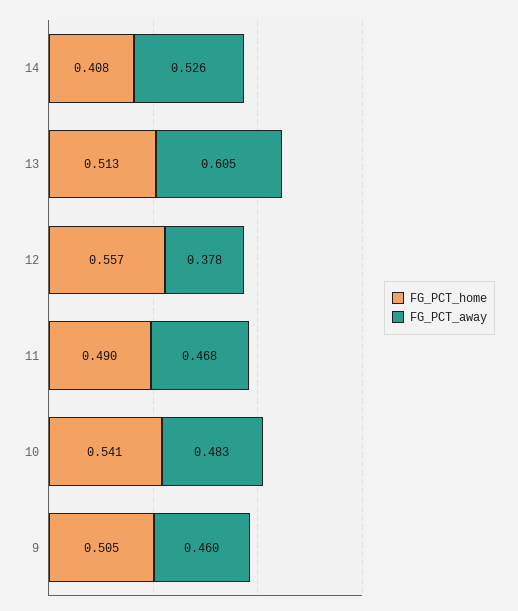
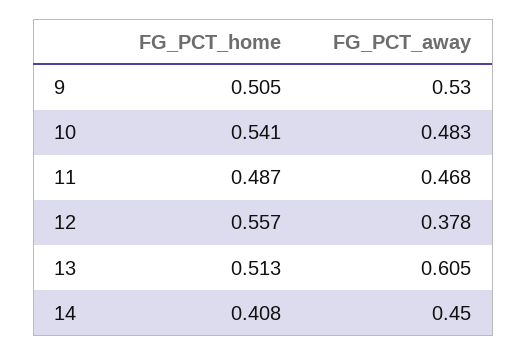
  {
    "FG_PCT_home": {
      "14": 0.408,
      "13": 0.513,
      "12": 0.557,
-     "11": 0.49,
+     "11": 0.487,
      "10": 0.541,
      "9": 0.505
    },
    "FG_PCT_away": {
-     "14": 0.526,
+     "14": 0.45,
      "13": 0.605,
      "12": 0.378,
      "11": 0.468,
      "10": 0.483,
-     "9": 0.46
+     "9": 0.53
    }
  }

